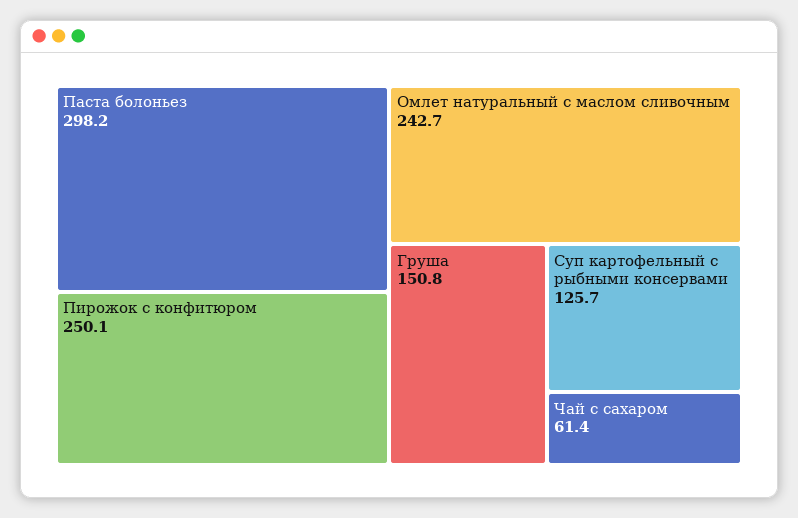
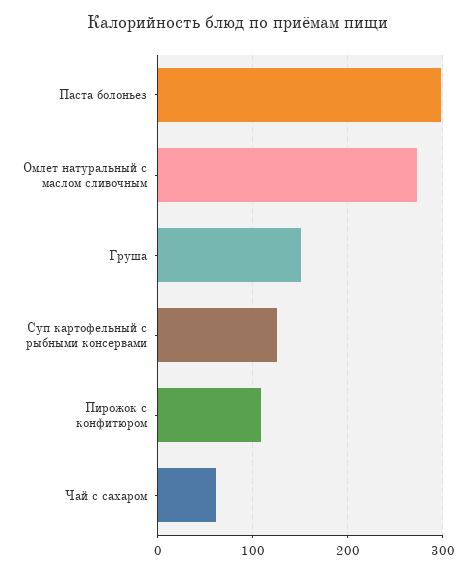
  {
    "Паста болоньез": 298.2,
-   "Пирожок с конфитюром": 250.1,
+   "Пирожок с конфитюром": 110,
-   "Омлет натуральный с маслом сливочным": 242.7,
+   "Омлет натуральный с маслом сливочным": 270,
    "Груша": 150.8,
    "Суп картофельный с рыбными консервами": 125.7,
    "Чай с сахаром": 61.4
  }

